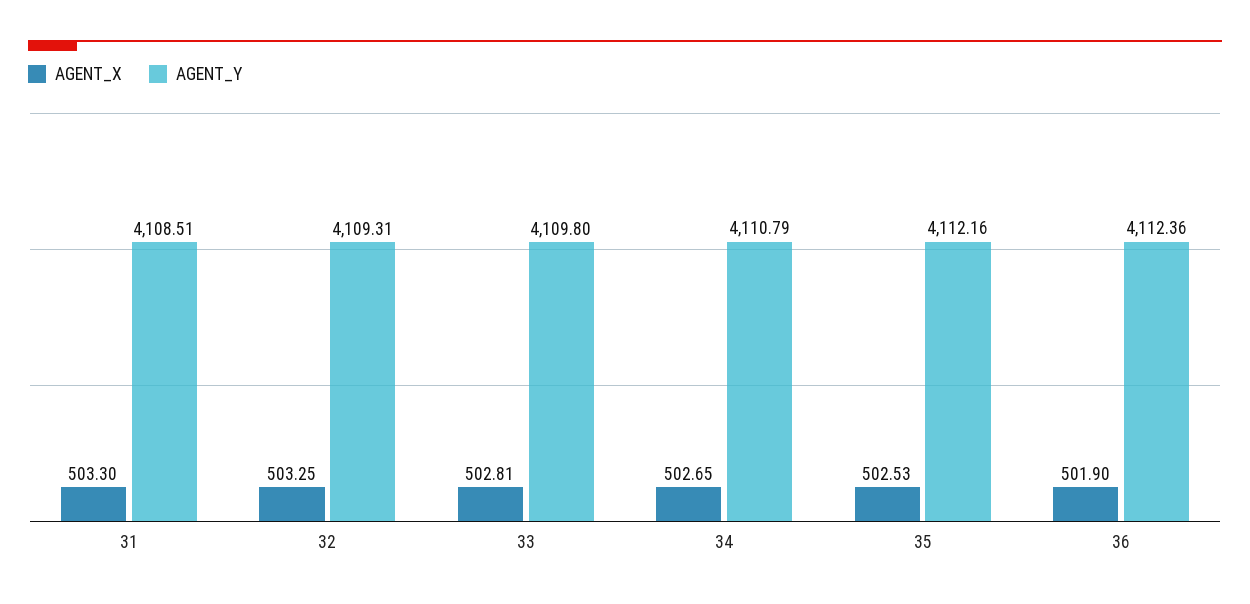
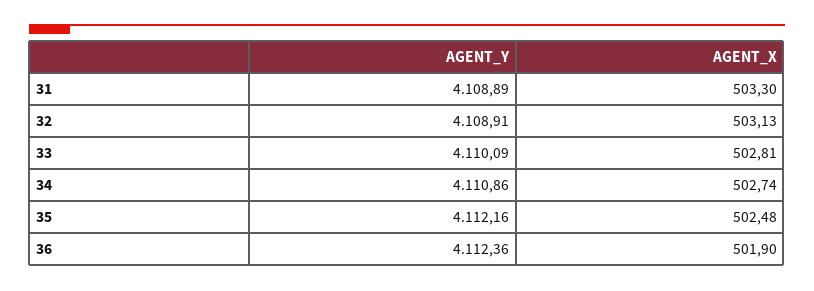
  {
    "AGENT_X": {
      "31": 503.3,
-     "32": 503.25,
+     "32": 503.13,
      "33": 502.81,
-     "34": 502.65,
+     "34": 502.74,
-     "35": 502.53,
+     "35": 502.48,
      "36": 501.9
    },
    "AGENT_Y": {
-     "31": 4108.51,
+     "31": 4108.89,
-     "32": 4109.31,
+     "32": 4108.91,
-     "33": 4109.8,
+     "33": 4110.09,
-     "34": 4110.79,
+     "34": 4110.86,
      "35": 4112.16,
      "36": 4112.36
    }
  }

